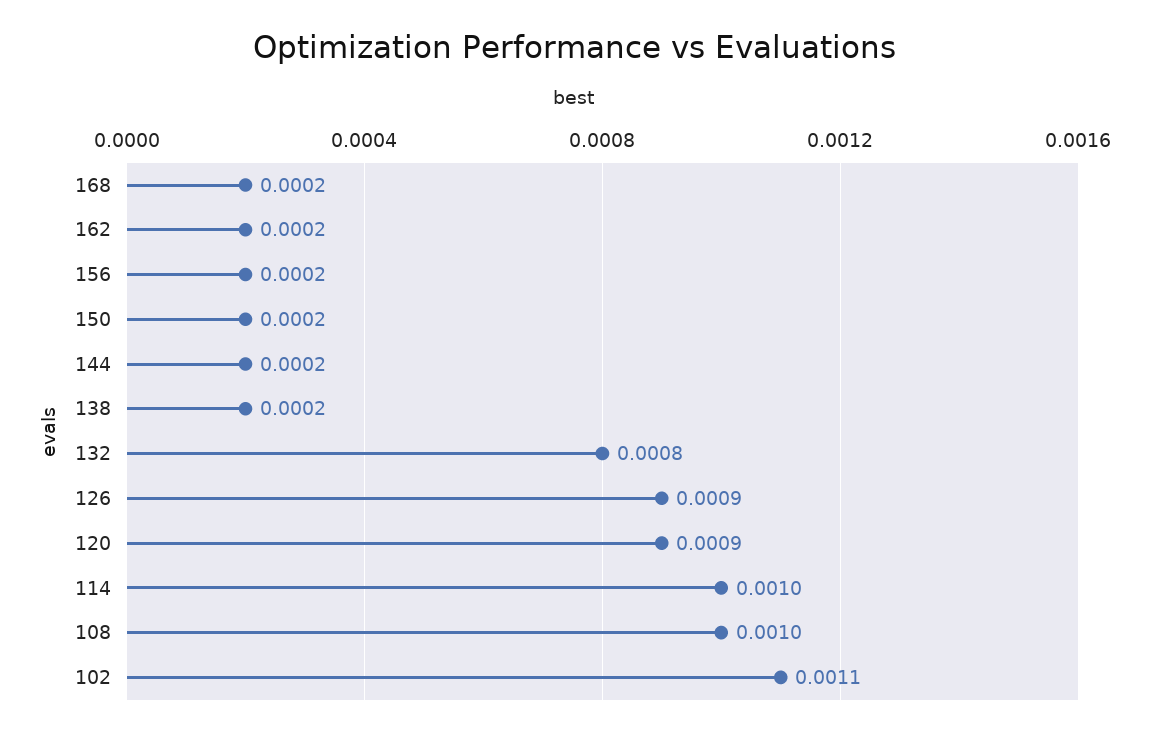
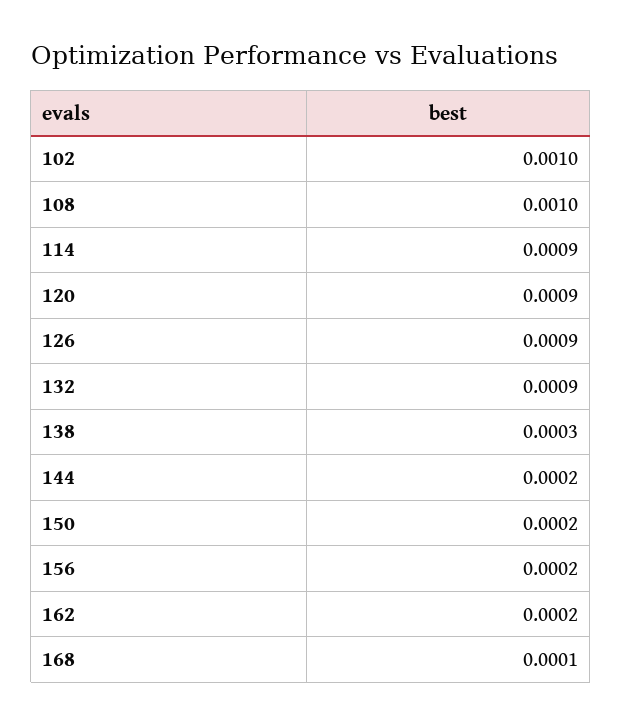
  {
-   "168": 0.0002,
+   "168": 0.0001,
    "162": 0.0002,
    "156": 0.0002,
    "150": 0.0002,
    "144": 0.0002,
-   "138": 0.0002,
+   "138": 0.0003,
-   "132": 0.0008,
+   "132": 0.0009,
    "126": 0.0009,
    "120": 0.0009,
-   "114": 0.001,
+   "114": 0.0009,
    "108": 0.001,
-   "102": 0.0011
+   "102": 0.001
  }

